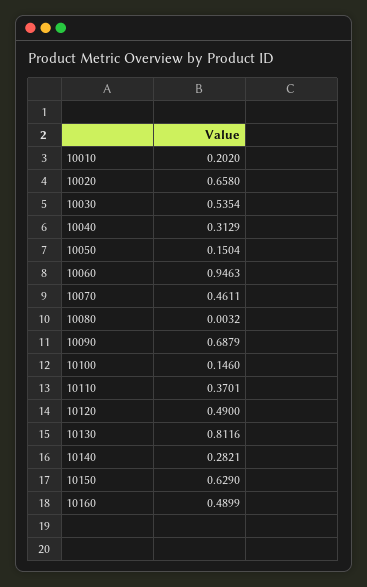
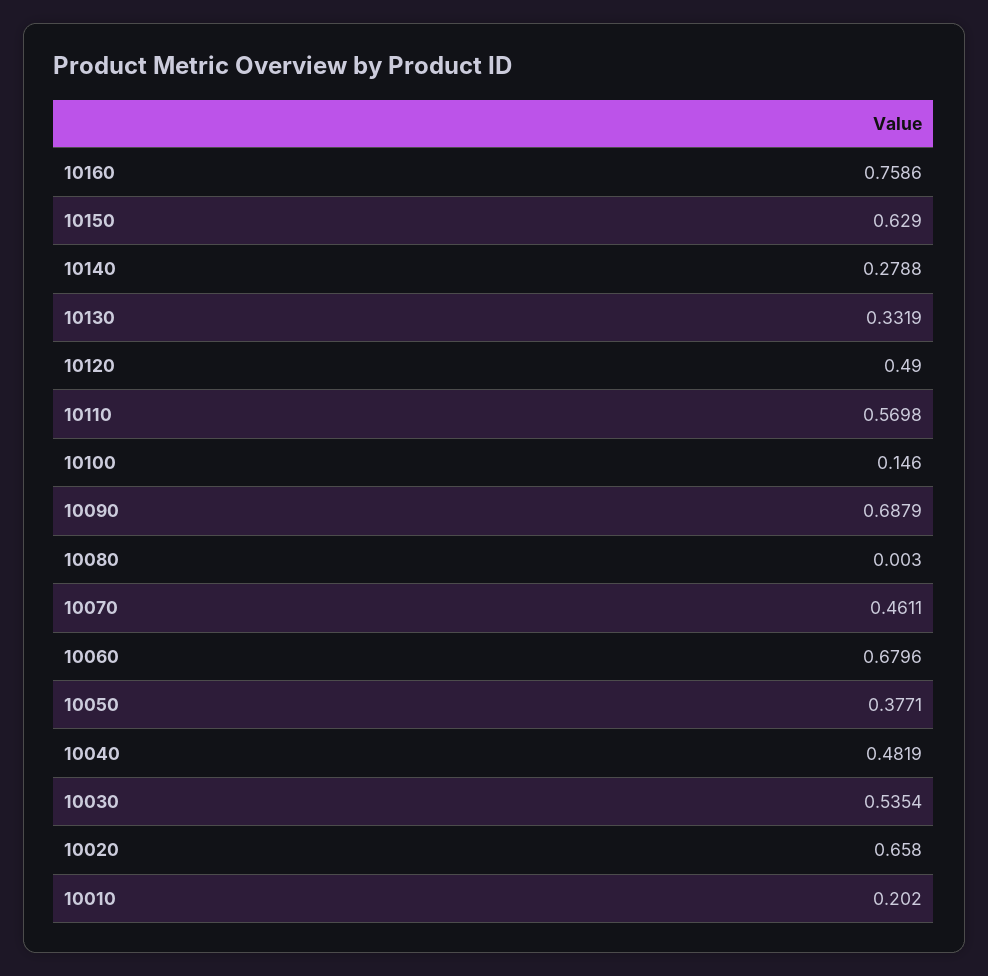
  {
    "10010": 0.202,
    "10020": 0.658,
    "10030": 0.5354,
-   "10040": 0.3129,
+   "10040": 0.4819,
-   "10050": 0.1504,
+   "10050": 0.3771,
-   "10060": 0.9463,
+   "10060": 0.6796,
    "10070": 0.4611,
-   "10080": 0.0032,
+   "10080": 0.003,
    "10090": 0.6879,
    "10100": 0.146,
-   "10110": 0.3701,
+   "10110": 0.5698,
    "10120": 0.49,
-   "10130": 0.8116,
+   "10130": 0.3319,
-   "10140": 0.2821,
+   "10140": 0.2788,
    "10150": 0.629,
-   "10160": 0.4899
+   "10160": 0.7586
  }

